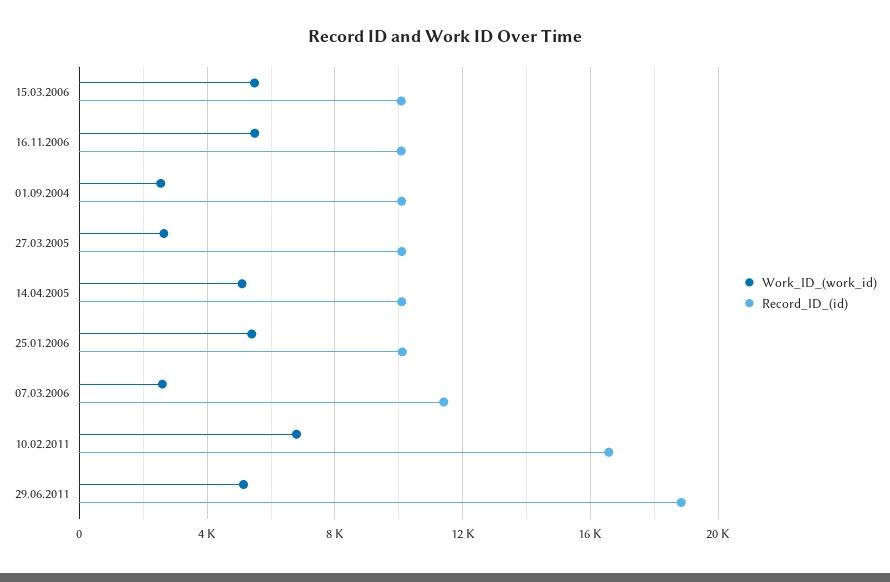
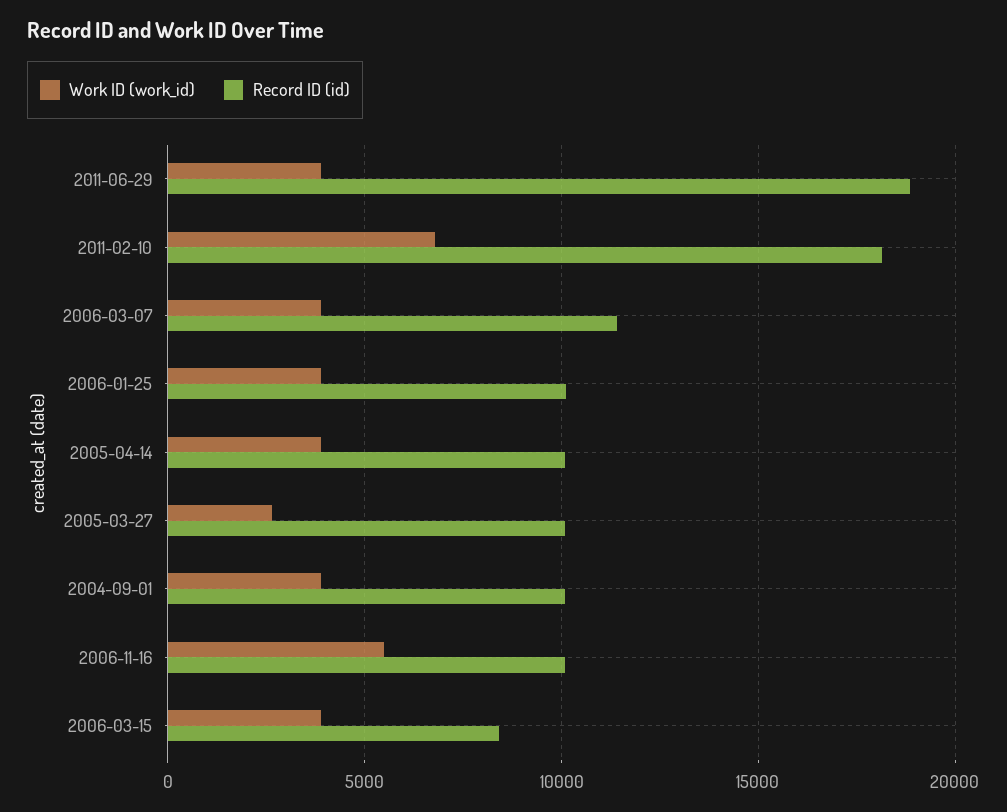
  {
    "Work_ID_(work_id)": {
-     "15.03.2006": 5500,
+     "15.03.2006": 4000,
      "16.11.2006": 5500,
-     "01.09.2004": 2500,
+     "01.09.2004": 4000,
      "27.03.2005": 2500,
-     "14.04.2005": 5000,
+     "14.04.2005": 4000,
-     "25.01.2006": 5500,
+     "25.01.2006": 4000,
-     "07.03.2006": 2500,
+     "07.03.2006": 4000,
      "10.02.2011": 7000,
-     "29.06.2011": 5000
+     "29.06.2011": 4000
    },
    "Record_ID_(id)": {
-     "15.03.2006": 10000,
+     "15.03.2006": 8500,
      "16.11.2006": 10000,
      "01.09.2004": 10000,
      "27.03.2005": 10000,
      "14.04.2005": 10000,
      "25.01.2006": 10000,
      "07.03.2006": 11500,
-     "10.02.2011": 16500,
+     "10.02.2011": 18000,
      "29.06.2011": 19000
    }
  }

